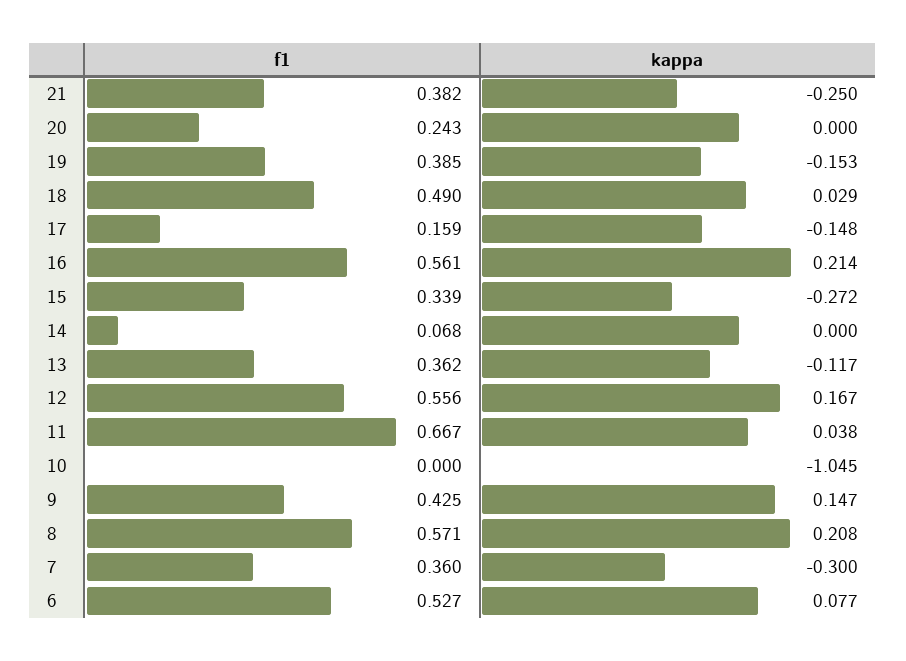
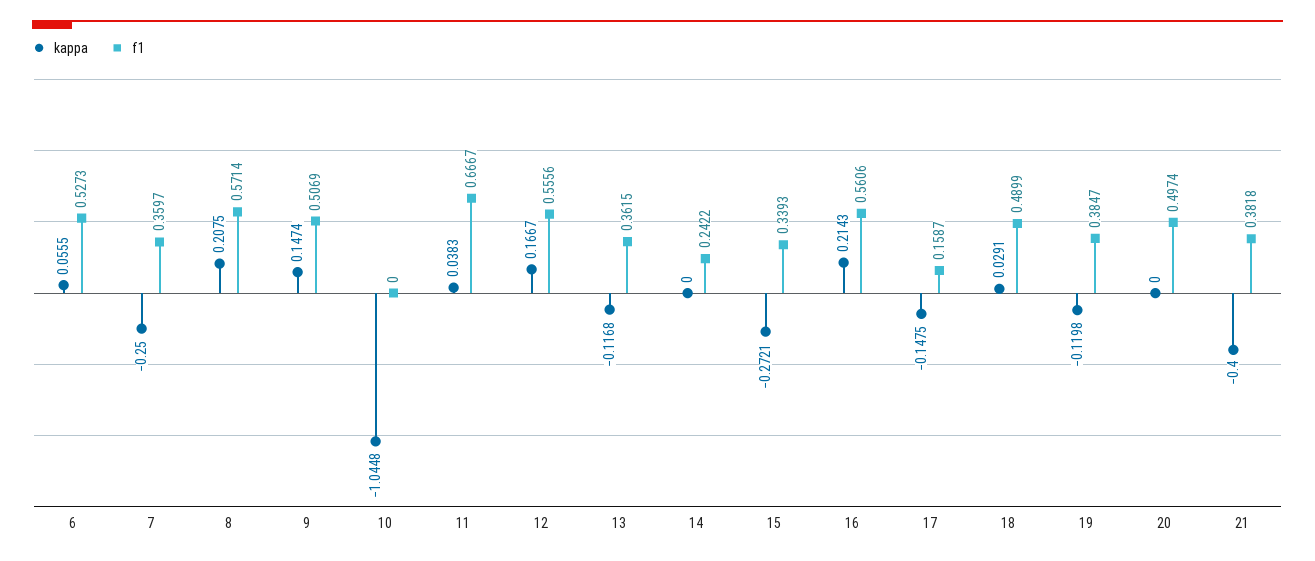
  {
    "f1": {
      "21": 0.3818,
-     "20": 0.243,
+     "20": 0.4974,
      "19": 0.3847,
      "18": 0.4899,
      "17": 0.1587,
      "16": 0.5606,
      "15": 0.3393,
-     "14": 0.068,
+     "14": 0.2422,
      "13": 0.3615,
      "12": 0.5556,
      "11": 0.6667,
      "10": 0,
-     "9": 0.425,
+     "9": 0.5069,
      "8": 0.5714,
      "7": 0.3597,
      "6": 0.5273
    },
    "kappa": {
-     "21": -0.25,
+     "21": -0.4,
      "20": 0,
-     "19": -0.153,
+     "19": -0.1198,
      "18": 0.0291,
      "17": -0.1475,
      "16": 0.2143,
      "15": -0.2721,
      "14": 0,
      "13": -0.1168,
      "12": 0.1667,
      "11": 0.0383,
      "10": -1.0448,
      "9": 0.1474,
      "8": 0.2075,
-     "7": -0.3,
+     "7": -0.25,
-     "6": 0.077
+     "6": 0.0555
    }
  }

